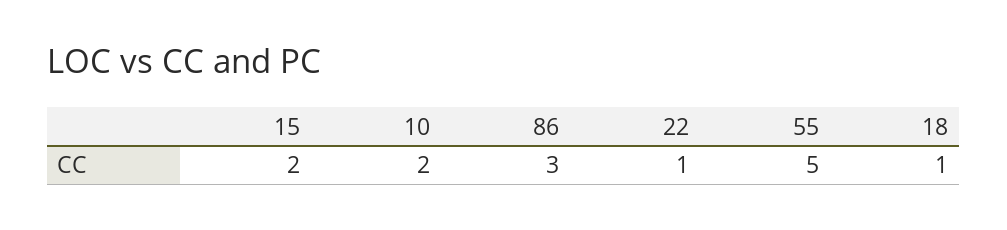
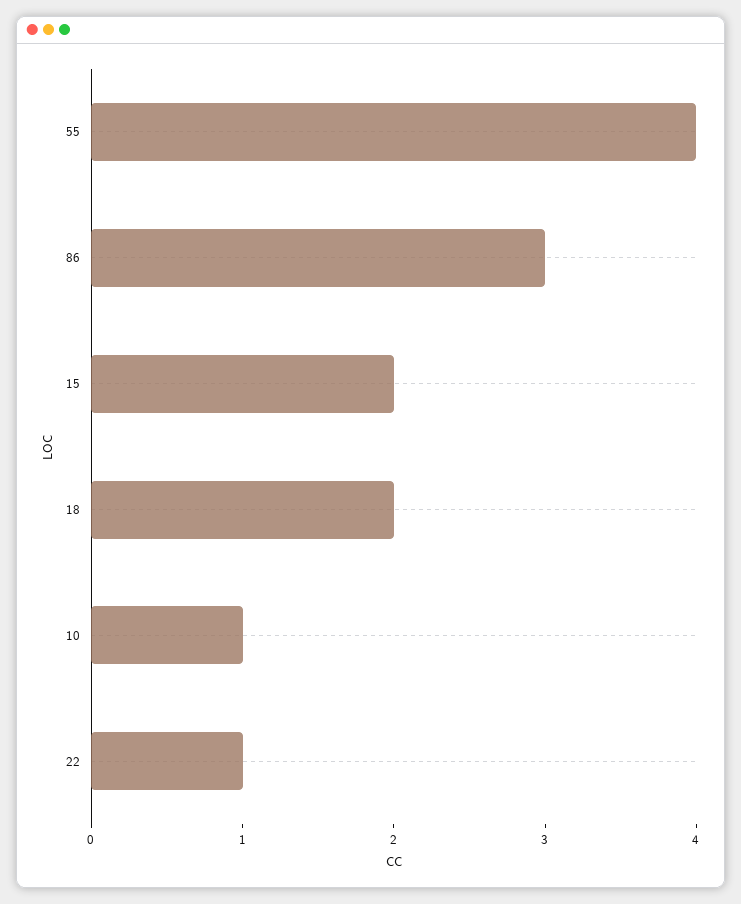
  {
    "15": 2,
-   "10": 2,
+   "10": 1,
    "86": 3,
    "22": 1,
-   "55": 5,
+   "55": 4,
-   "18": 1
+   "18": 2
  }

